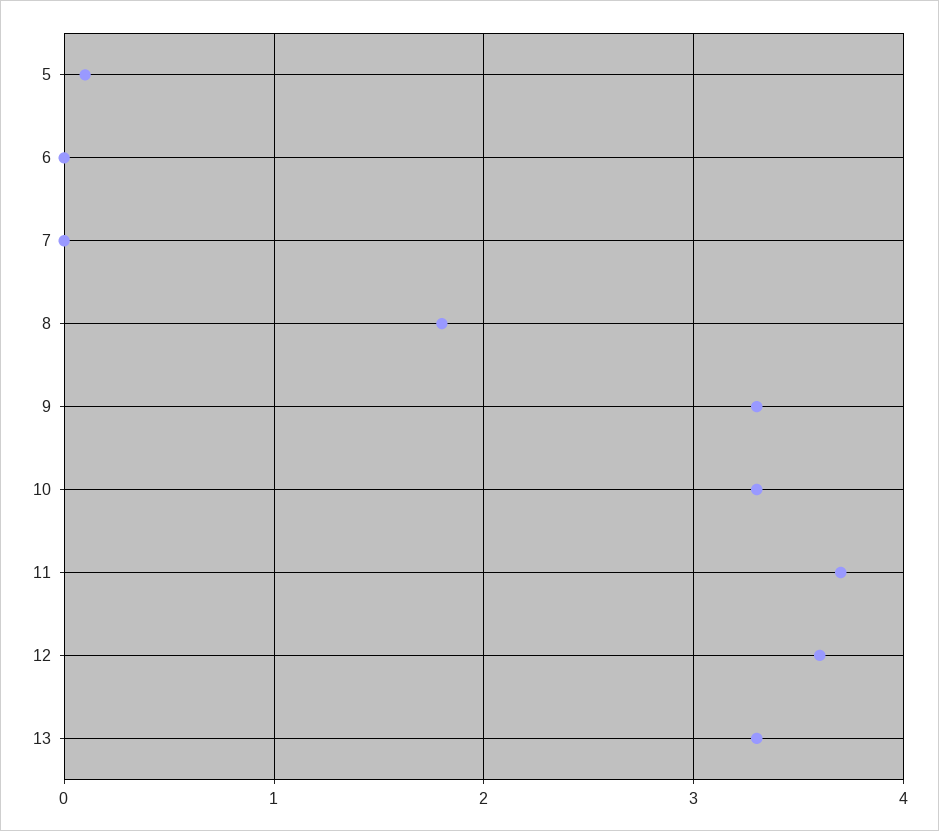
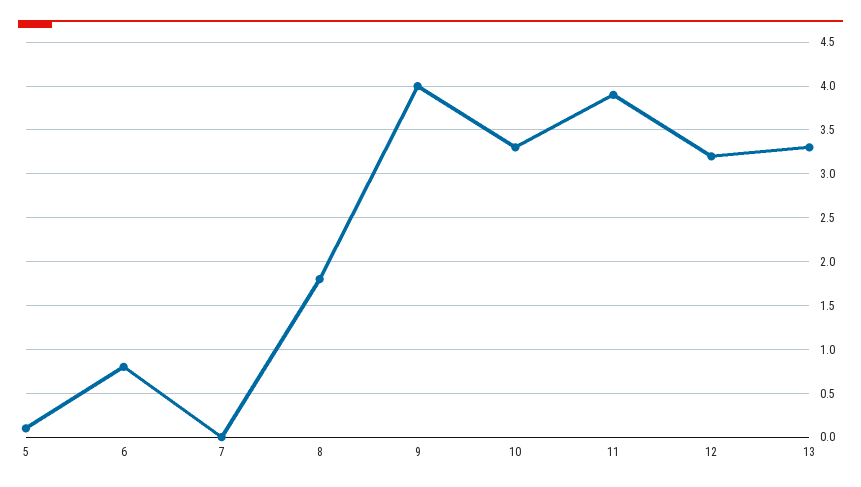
  {
    "5": 0.1,
-   "6": 0,
+   "6": 0.8,
    "7": 0,
    "8": 1.8,
-   "9": 3.3,
+   "9": 4,
    "10": 3.3,
-   "11": 3.7,
+   "11": 3.9,
-   "12": 3.6,
+   "12": 3.2,
    "13": 3.3
  }

